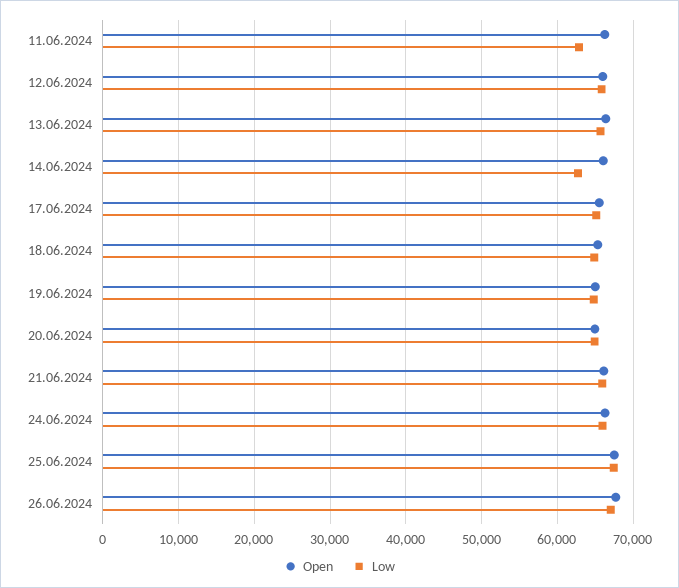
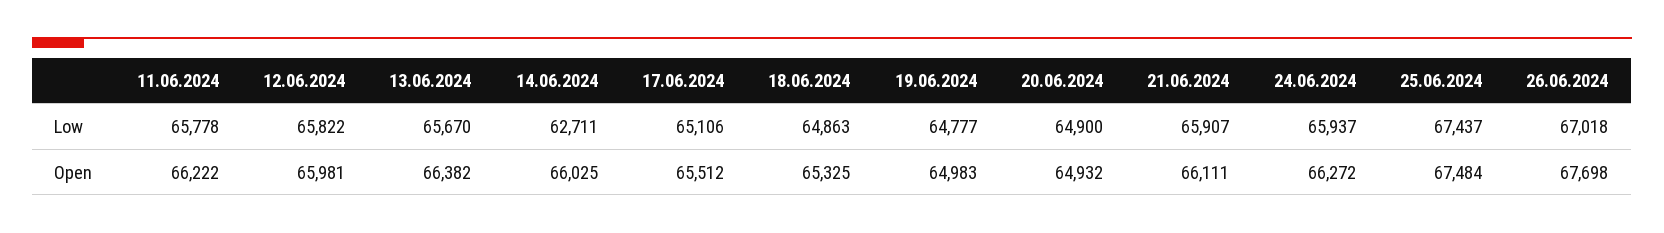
  {
    "Open": {
      "11.06.2024": 66222,
      "12.06.2024": 65981,
      "13.06.2024": 66382,
      "14.06.2024": 66025,
      "17.06.2024": 65512,
      "18.06.2024": 65325,
      "19.06.2024": 64983,
      "20.06.2024": 64932,
      "21.06.2024": 66111,
      "24.06.2024": 66272,
      "25.06.2024": 67484,
      "26.06.2024": 67698
    },
    "Low": {
-     "11.06.2024": 63000,
+     "11.06.2024": 65778,
      "12.06.2024": 65822,
      "13.06.2024": 65670,
      "14.06.2024": 62711,
      "17.06.2024": 65106,
      "18.06.2024": 64863,
      "19.06.2024": 64777,
      "20.06.2024": 64900,
      "21.06.2024": 65907,
      "24.06.2024": 65937,
      "25.06.2024": 67437,
      "26.06.2024": 67018
    }
  }

